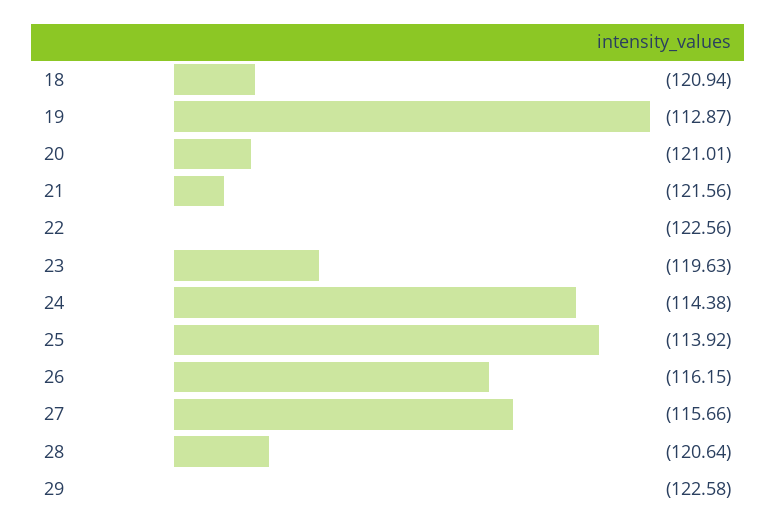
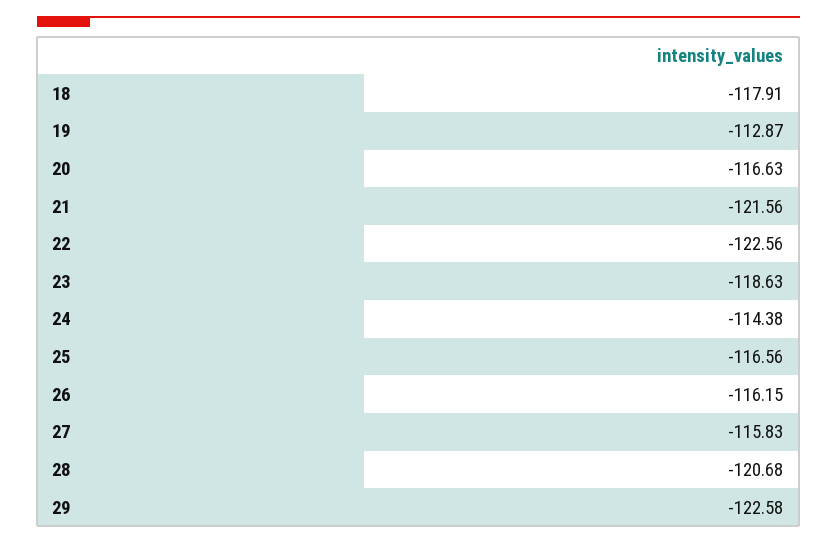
  {
-   "18": -120.94,
+   "18": -117.91,
    "19": -112.87,
-   "20": -121.01,
+   "20": -116.63,
    "21": -121.56,
    "22": -122.56,
-   "23": -119.63,
+   "23": -118.63,
    "24": -114.38,
-   "25": -113.92,
+   "25": -116.56,
    "26": -116.15,
-   "27": -115.66,
+   "27": -115.83,
-   "28": -120.64,
+   "28": -120.68,
    "29": -122.58
  }

